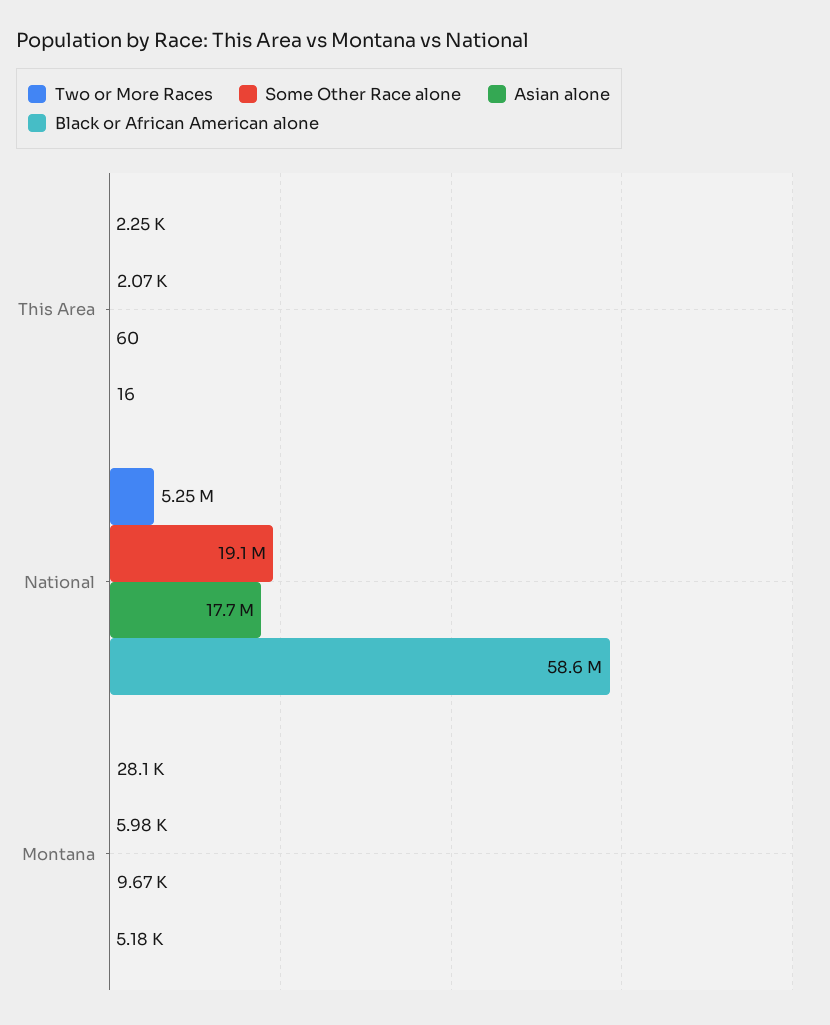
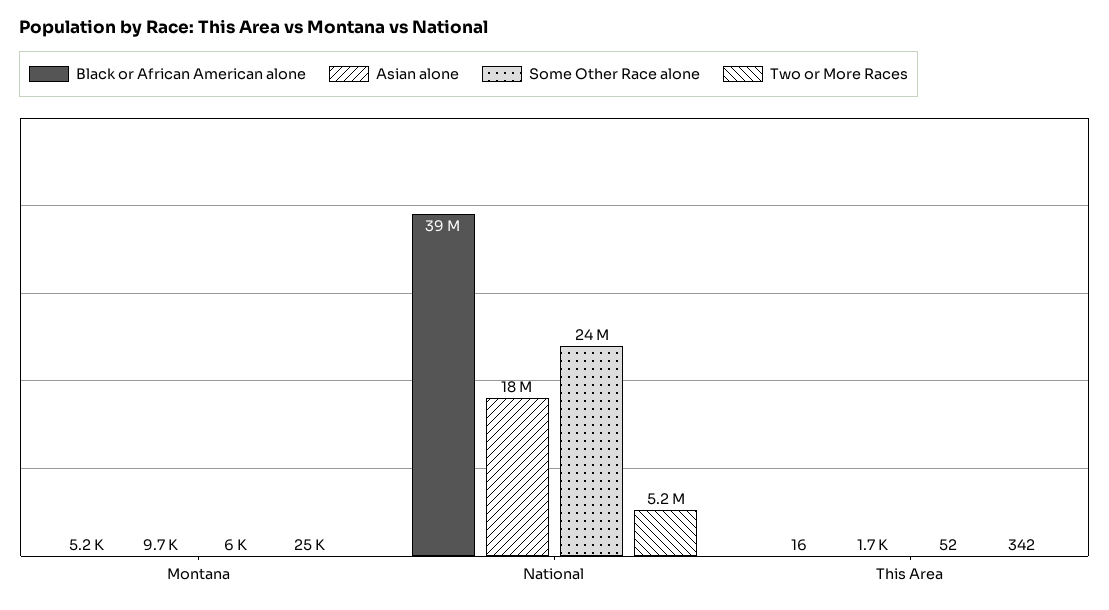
  {
    "Two or More Races": {
-     "This Area": 2250,
+     "This Area": 342,
      "National": 5250000,
-     "Montana": 28100
+     "Montana": 25000
    },
    "Some Other Race alone": {
-     "This Area": 2070,
+     "This Area": 52,
-     "National": 19100000,
+     "National": 24000000,
      "Montana": 5980
    },
    "Asian alone": {
-     "This Area": 60,
+     "This Area": 1700,
      "National": 17700000,
      "Montana": 9670
    },
    "Black or African American alone": {
      "This Area": 16,
-     "National": 58600000,
+     "National": 39000000,
      "Montana": 5180
    }
  }

